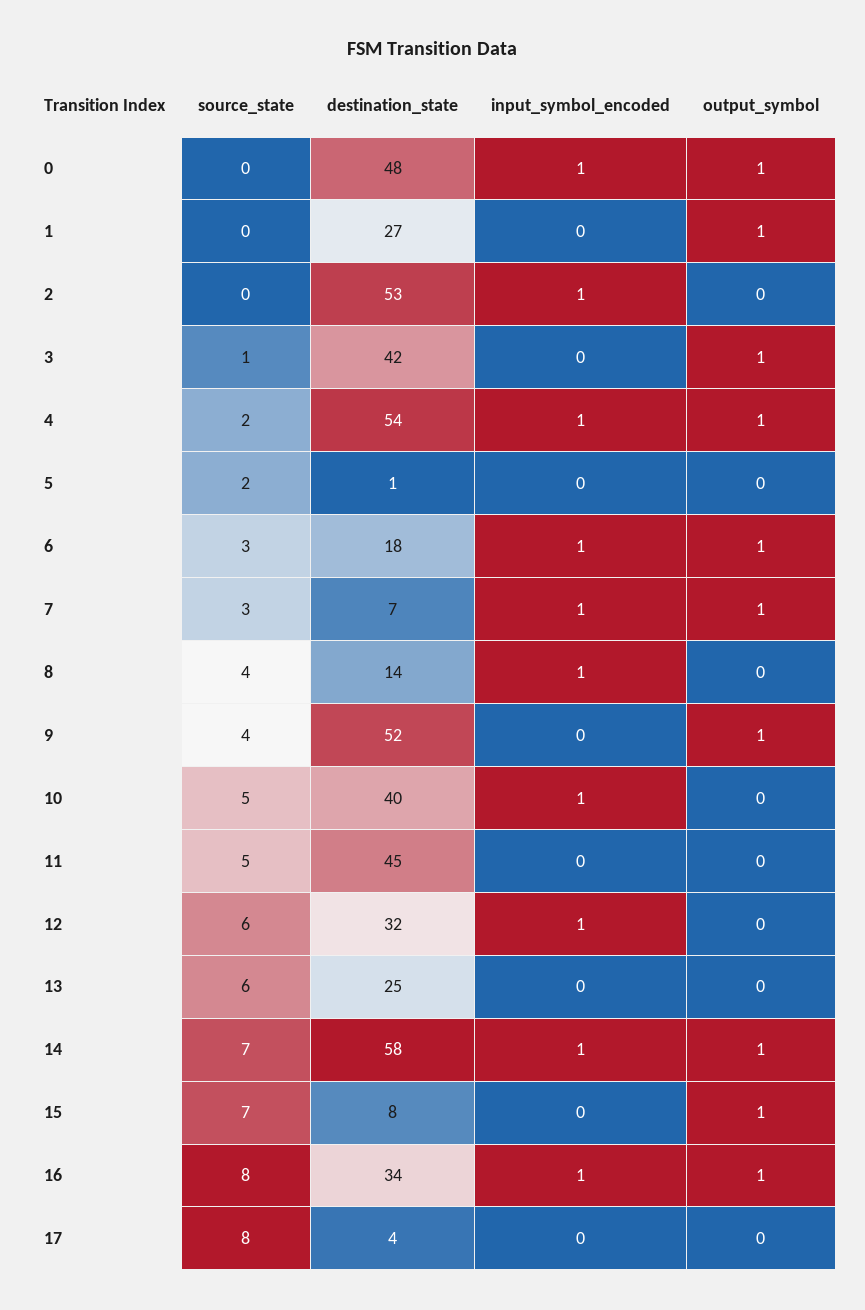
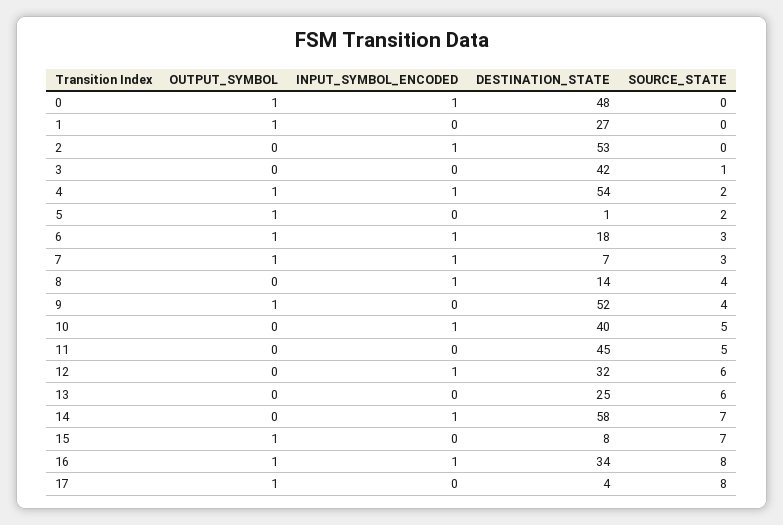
  {
    "source_state": {
      "0": 0,
      "1": 0,
      "2": 0,
      "3": 1,
      "4": 2,
      "5": 2,
      "6": 3,
      "7": 3,
      "8": 4,
      "9": 4,
      "10": 5,
      "11": 5,
      "12": 6,
      "13": 6,
      "14": 7,
      "15": 7,
      "16": 8,
      "17": 8
    },
    "destination_state": {
      "0": 48,
      "1": 27,
      "2": 53,
      "3": 42,
      "4": 54,
      "5": 1,
      "6": 18,
      "7": 7,
      "8": 14,
      "9": 52,
      "10": 40,
      "11": 45,
      "12": 32,
      "13": 25,
      "14": 58,
      "15": 8,
      "16": 34,
      "17": 4
    },
    "input_symbol_encoded": {
      "0": 1,
      "1": 0,
      "2": 1,
      "3": 0,
      "4": 1,
      "5": 0,
      "6": 1,
      "7": 1,
      "8": 1,
      "9": 0,
      "10": 1,
      "11": 0,
      "12": 1,
      "13": 0,
      "14": 1,
      "15": 0,
      "16": 1,
      "17": 0
    },
    "output_symbol": {
      "0": 1,
      "1": 1,
      "2": 0,
-     "3": 1,
+     "3": 0,
      "4": 1,
-     "5": 0,
+     "5": 1,
      "6": 1,
      "7": 1,
      "8": 0,
      "9": 1,
      "10": 0,
      "11": 0,
      "12": 0,
      "13": 0,
-     "14": 1,
+     "14": 0,
      "15": 1,
      "16": 1,
-     "17": 0
+     "17": 1
    }
  }

